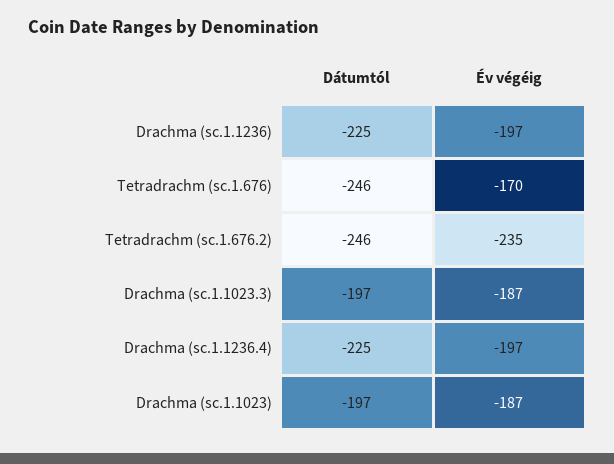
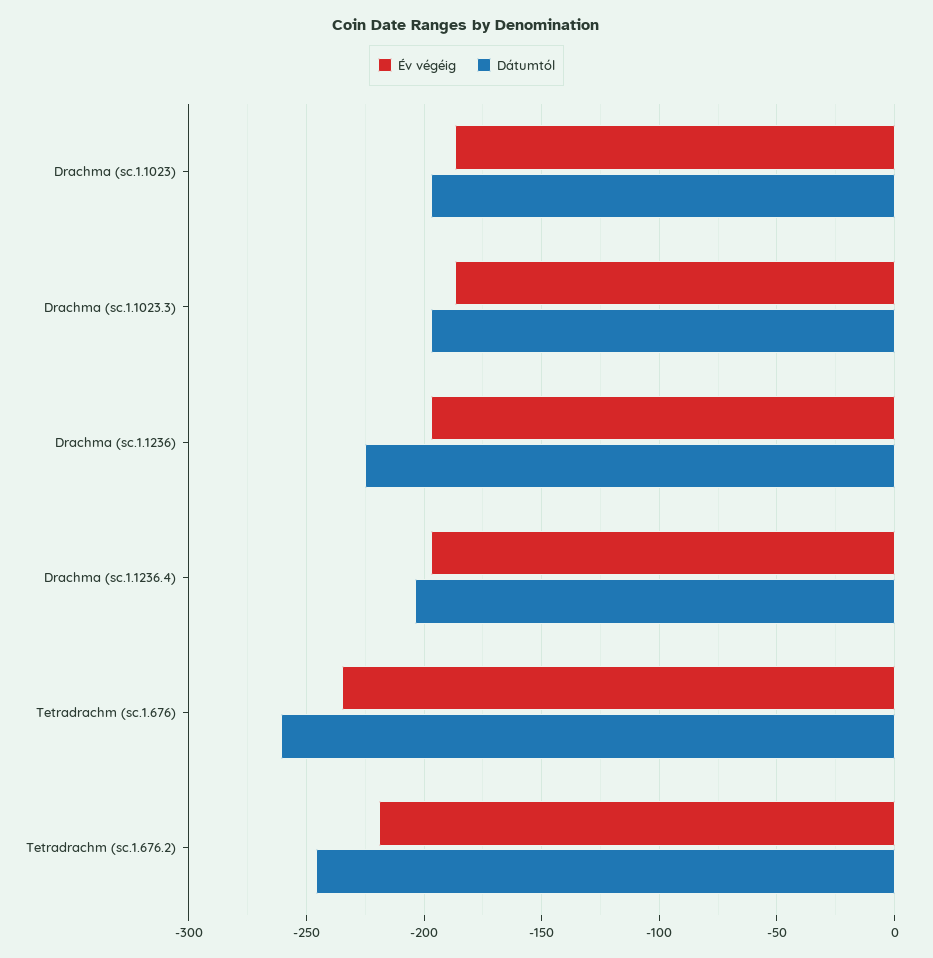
  {
    "Dátumtól": {
      "Drachma (sc.1.1236)": -225,
-     "Tetradrachm (sc.1.676)": -246,
+     "Tetradrachm (sc.1.676)": -260,
      "Tetradrachm (sc.1.676.2)": -246,
      "Drachma (sc.1.1023.3)": -197,
-     "Drachma (sc.1.1236.4)": -225,
+     "Drachma (sc.1.1236.4)": -205,
      "Drachma (sc.1.1023)": -197
    },
    "Év végéig": {
      "Drachma (sc.1.1236)": -197,
-     "Tetradrachm (sc.1.676)": -170,
+     "Tetradrachm (sc.1.676)": -235,
-     "Tetradrachm (sc.1.676.2)": -235,
+     "Tetradrachm (sc.1.676.2)": -220,
      "Drachma (sc.1.1023.3)": -187,
      "Drachma (sc.1.1236.4)": -197,
      "Drachma (sc.1.1023)": -187
    }
  }

